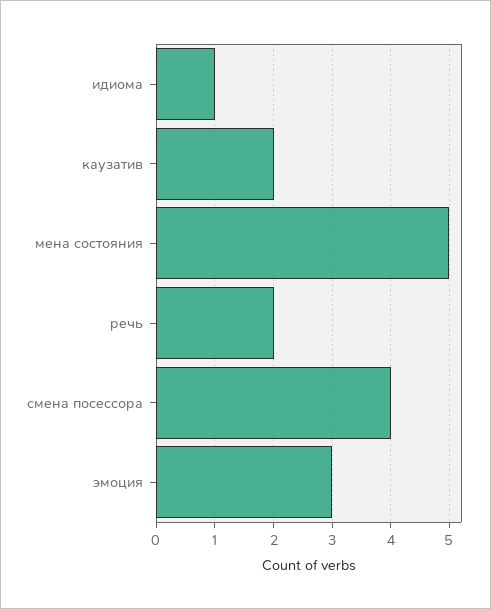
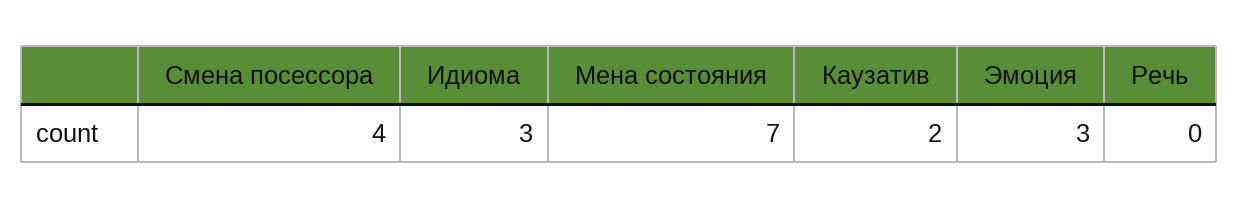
  {
-   "идиома": 1,
+   "идиома": 3,
    "каузатив": 2,
-   "мена состояния": 5,
+   "мена состояния": 7,
-   "речь": 2,
+   "речь": 0,
    "смена посессора": 4,
    "эмоция": 3
  }

